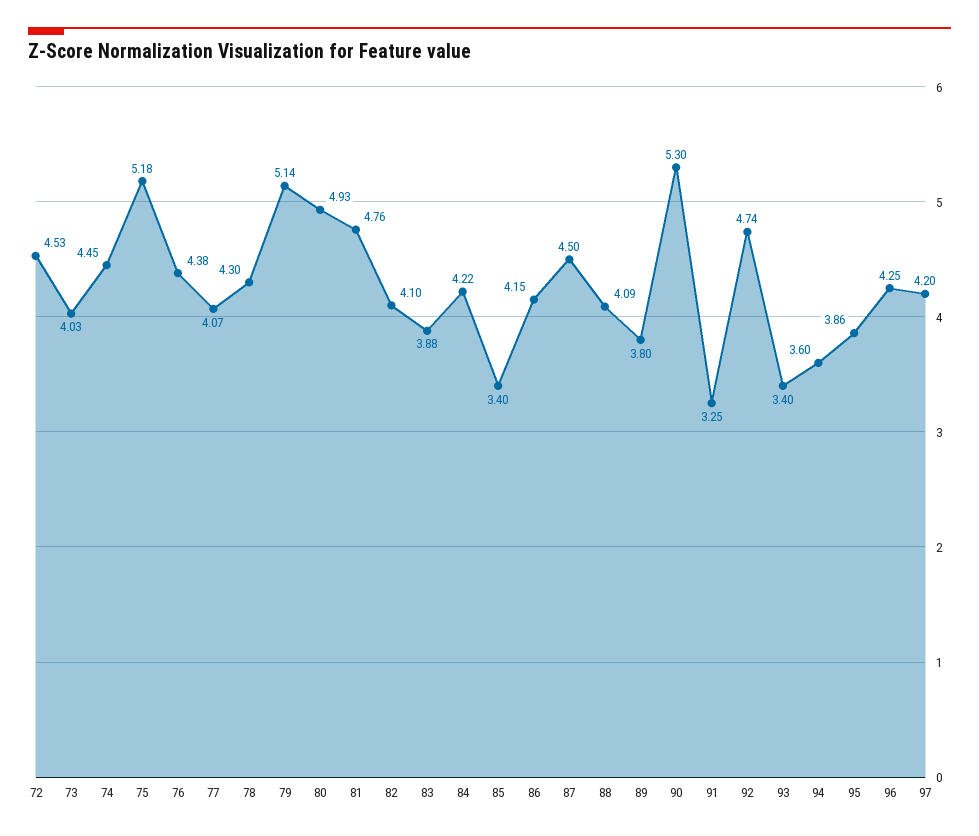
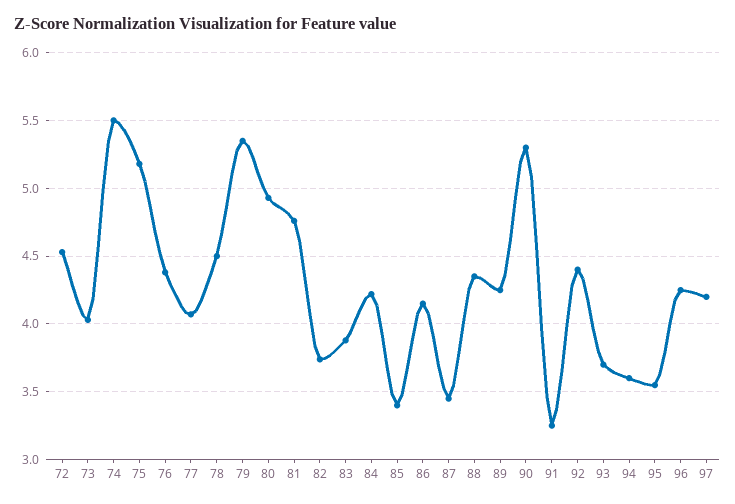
  {
    "72": 4.53,
    "73": 4.03,
-   "74": 4.45,
+   "74": 5.5,
    "75": 5.18,
    "76": 4.38,
    "77": 4.07,
-   "78": 4.3,
+   "78": 4.5,
-   "79": 5.14,
+   "79": 5.35,
    "80": 4.93,
    "81": 4.76,
-   "82": 4.1,
+   "82": 3.75,
    "83": 3.88,
    "84": 4.22,
    "85": 3.4,
    "86": 4.15,
-   "87": 4.5,
+   "87": 3.45,
-   "88": 4.09,
+   "88": 4.35,
-   "89": 3.8,
+   "89": 4.25,
    "90": 5.3,
    "91": 3.25,
-   "92": 4.74,
+   "92": 4.4,
-   "93": 3.4,
+   "93": 3.7,
    "94": 3.6,
-   "95": 3.86,
+   "95": 3.55,
    "96": 4.25,
    "97": 4.2
  }

